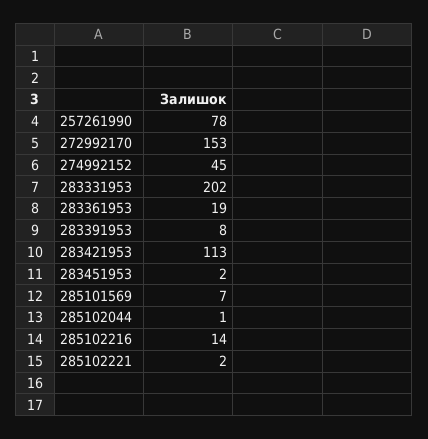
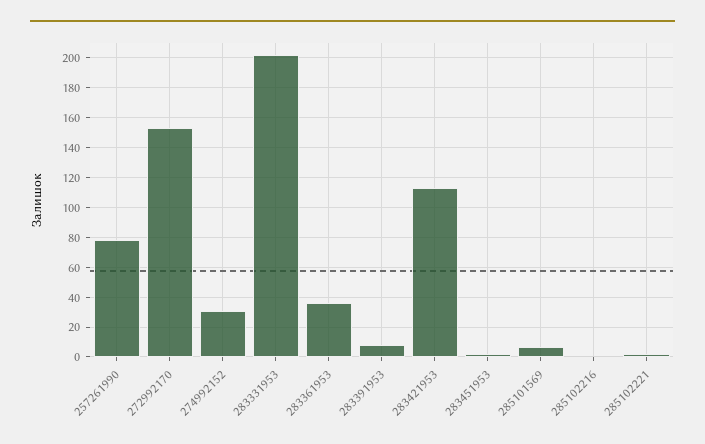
  {
    "257261990": 78,
    "272992170": 153,
-   "274992152": 45,
+   "274992152": 30,
    "283331953": 202,
-   "283361953": 19,
+   "283361953": 35,
    "283391953": 8,
    "283421953": 113,
    "283451953": 2,
    "285101569": 7,
-   "285102044": 1,
-   "285102216": 14,
+   "285102216": 0,
    "285102221": 2
  }

